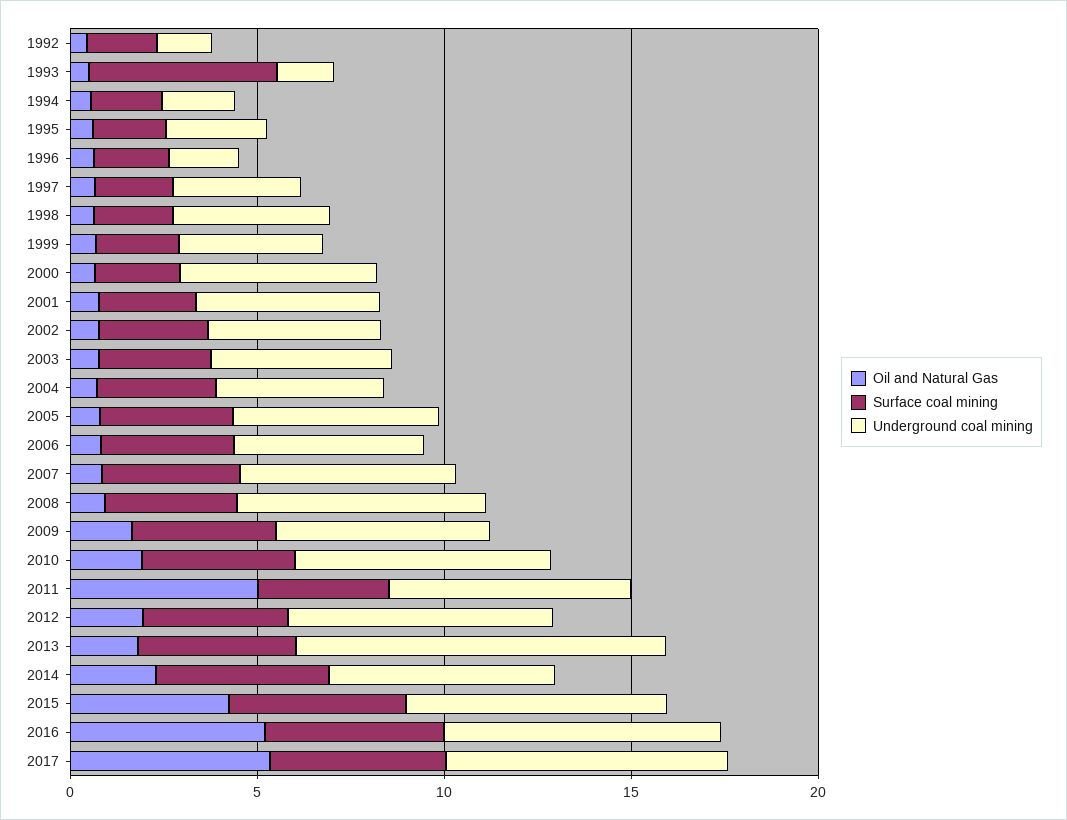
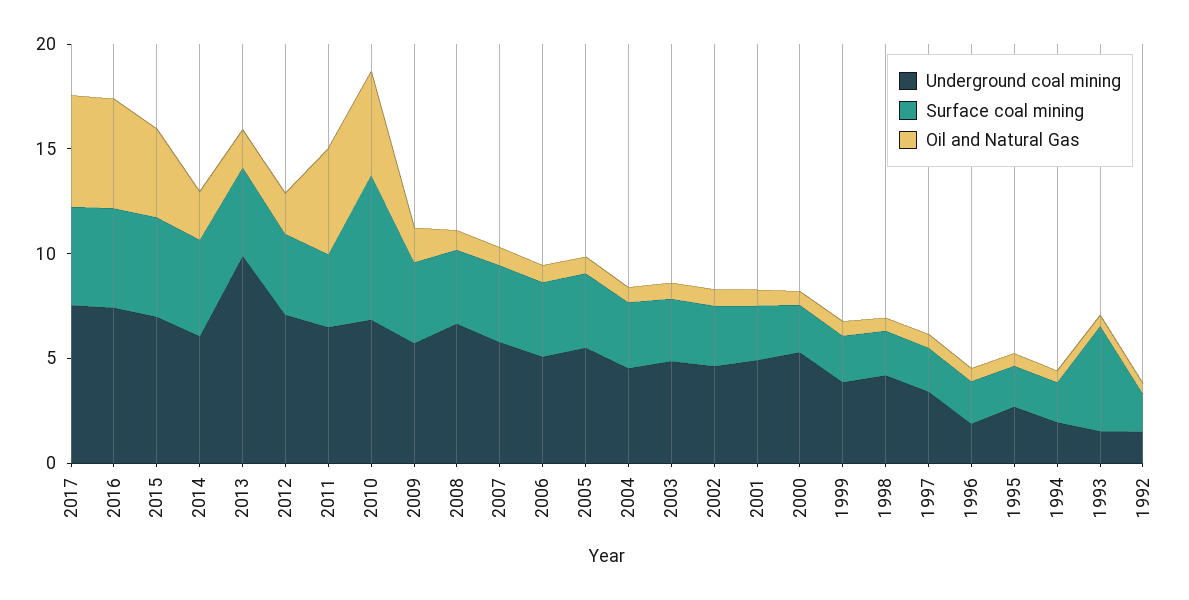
  {
    "Oil and Natural Gas": {
      "1992": 0,
      "1993": 0,
      "1994": 1,
      "1995": 1,
      "1996": 1,
      "1997": 1,
      "1998": 1,
      "1999": 1,
      "2000": 1,
      "2001": 1,
      "2002": 1,
      "2003": 1,
      "2004": 1,
      "2005": 1,
      "2006": 1,
      "2007": 1,
      "2008": 1,
      "2009": 2,
-     "2010": 2,
+     "2010": 5,
      "2011": 5,
      "2012": 2,
      "2013": 2,
      "2014": 2,
      "2015": 4,
      "2016": 5,
      "2017": 5
    },
    "Surface coal mining": {
      "1992": 2,
      "1993": 5,
      "1994": 2,
      "1995": 2,
      "1996": 2,
      "1997": 2,
      "1998": 2,
      "1999": 2,
      "2000": 2,
      "2001": 3,
      "2002": 3,
      "2003": 3,
      "2004": 3,
      "2005": 4,
      "2006": 4,
      "2007": 4,
      "2008": 4,
      "2009": 4,
-     "2010": 4,
+     "2010": 7,
      "2011": 3,
      "2012": 4,
      "2013": 4,
      "2014": 5,
      "2015": 5,
      "2016": 5,
      "2017": 5
    },
    "Underground coal mining": {
      "1992": 1,
      "1993": 2,
      "1994": 2,
      "1995": 3,
      "1996": 2,
      "1997": 3,
      "1998": 4,
      "1999": 4,
      "2000": 5,
      "2001": 5,
      "2002": 5,
      "2003": 5,
      "2004": 5,
      "2005": 6,
      "2006": 5,
      "2007": 6,
      "2008": 7,
      "2009": 6,
      "2010": 7,
      "2011": 6,
      "2012": 7,
      "2013": 10,
      "2014": 6,
      "2015": 7,
      "2016": 7,
      "2017": 8
    }
  }

